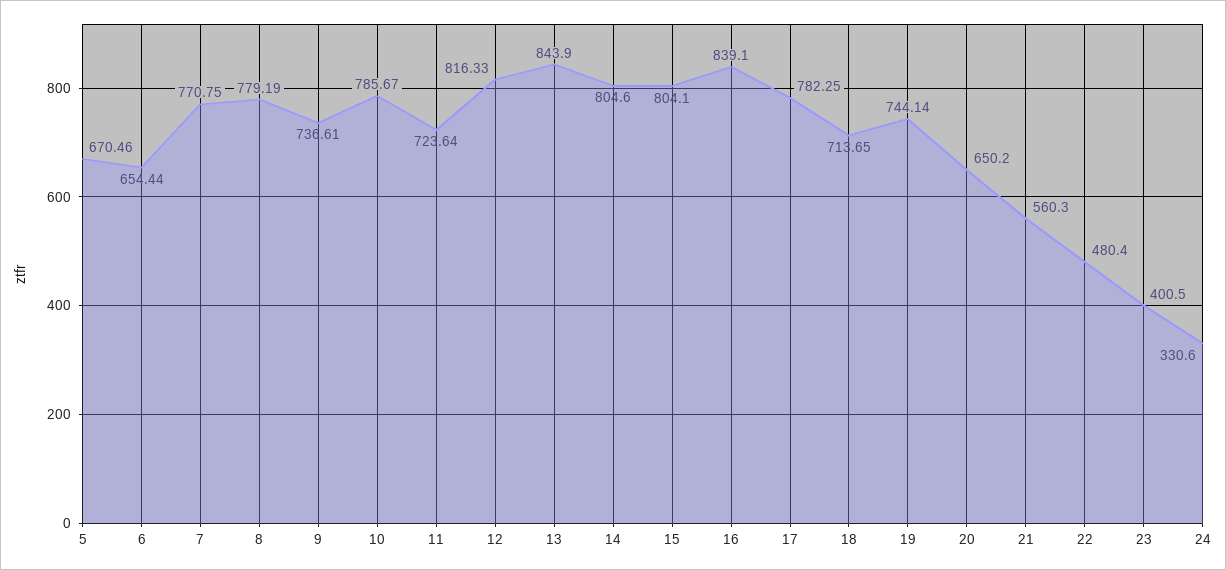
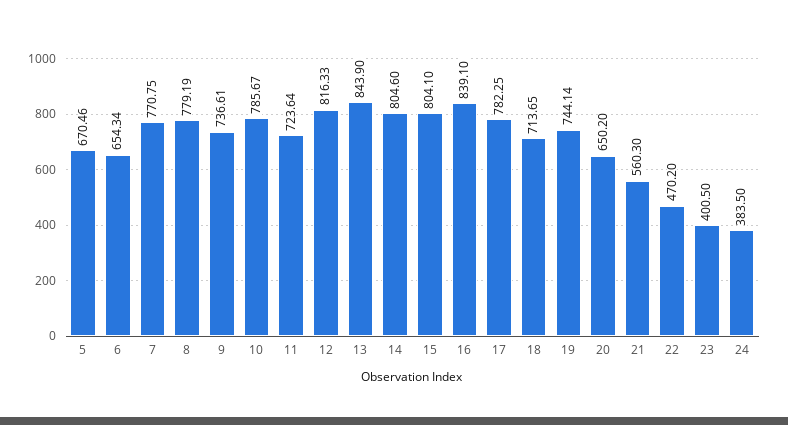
  {
    "5": 670.46,
-   "6": 654.44,
+   "6": 654.34,
    "7": 770.75,
    "8": 779.19,
    "9": 736.61,
    "10": 785.67,
    "11": 723.64,
    "12": 816.33,
    "13": 843.9,
    "14": 804.6,
    "15": 804.1,
    "16": 839.1,
    "17": 782.25,
    "18": 713.65,
    "19": 744.14,
    "20": 650.2,
    "21": 560.3,
-   "22": 480.4,
+   "22": 470.2,
    "23": 400.5,
-   "24": 330.6
+   "24": 383.5
  }

